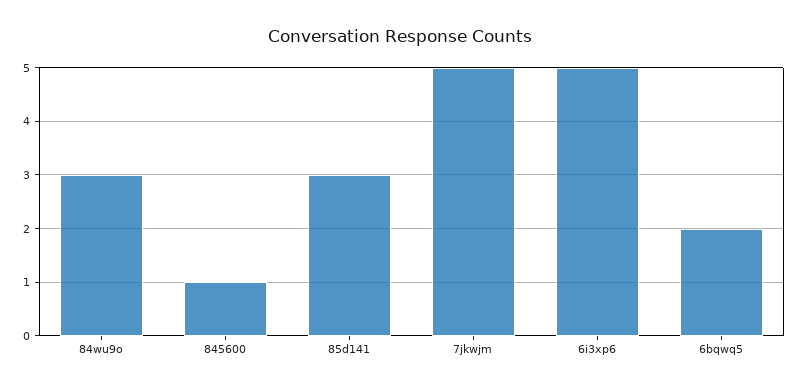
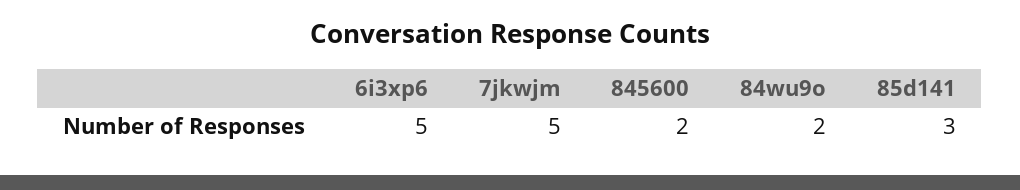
  {
-   "84wu9o": 3,
+   "84wu9o": 2,
-   "845600": 1,
+   "845600": 2,
    "85d141": 3,
    "7jkwjm": 5,
-   "6i3xp6": 5,
+   "6i3xp6": 5
-   "6bqwq5": 2
  }

